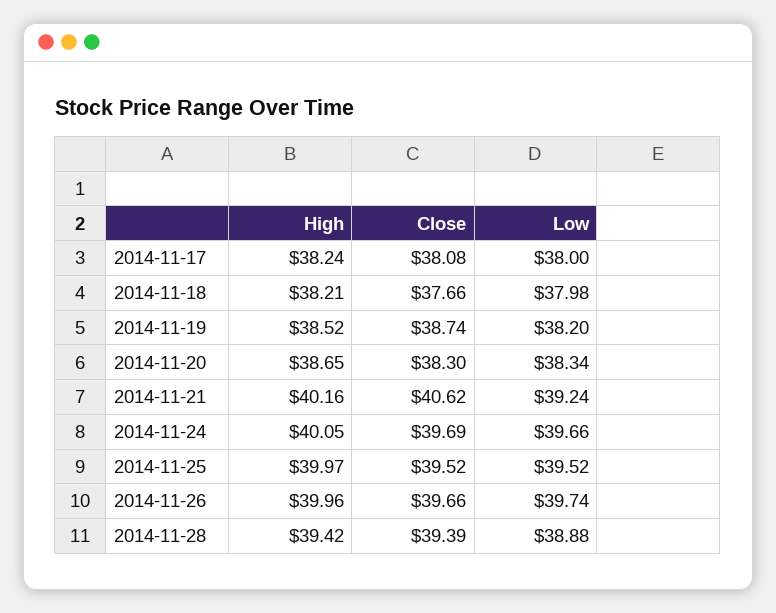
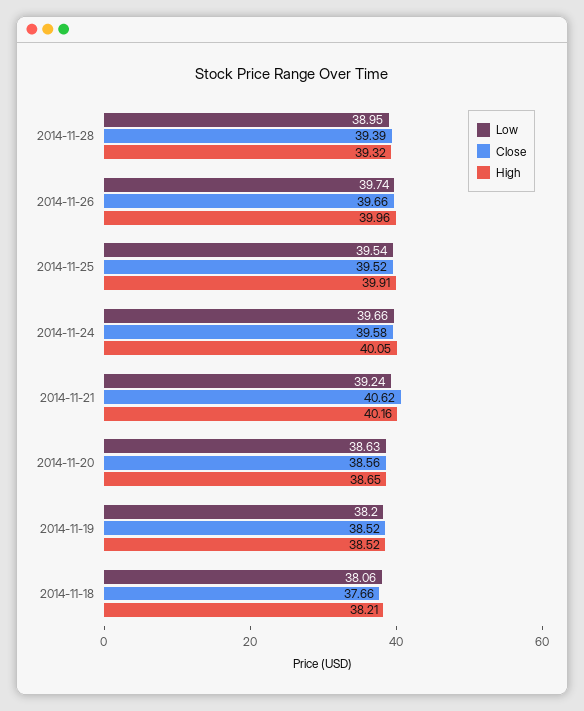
  {
    "High": {
-     "2014-11-17": 38.24,
      "2014-11-18": 38.21,
      "2014-11-19": 38.52,
      "2014-11-20": 38.65,
      "2014-11-21": 40.16,
      "2014-11-24": 40.05,
-     "2014-11-25": 39.97,
+     "2014-11-25": 39.91,
      "2014-11-26": 39.96,
-     "2014-11-28": 39.42
+     "2014-11-28": 39.32
    },
    "Close": {
-     "2014-11-17": 38.08,
      "2014-11-18": 37.66,
-     "2014-11-19": 38.74,
+     "2014-11-19": 38.52,
-     "2014-11-20": 38.3,
+     "2014-11-20": 38.56,
      "2014-11-21": 40.62,
-     "2014-11-24": 39.69,
+     "2014-11-24": 39.58,
      "2014-11-25": 39.52,
      "2014-11-26": 39.66,
      "2014-11-28": 39.39
    },
    "Low": {
-     "2014-11-17": 38,
-     "2014-11-18": 37.98,
+     "2014-11-18": 38.06,
      "2014-11-19": 38.2,
-     "2014-11-20": 38.34,
+     "2014-11-20": 38.63,
      "2014-11-21": 39.24,
      "2014-11-24": 39.66,
-     "2014-11-25": 39.52,
+     "2014-11-25": 39.54,
      "2014-11-26": 39.74,
-     "2014-11-28": 38.88
+     "2014-11-28": 38.95
    }
  }

